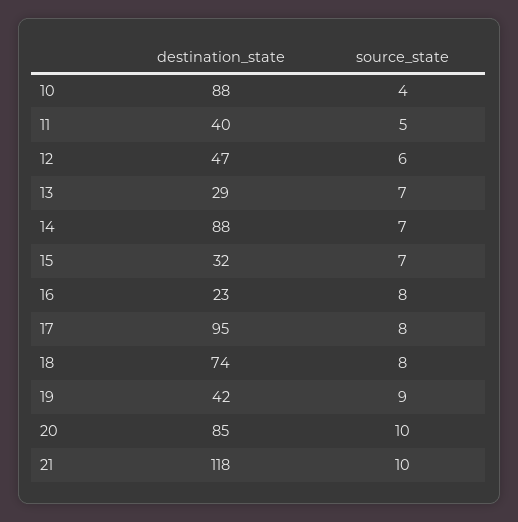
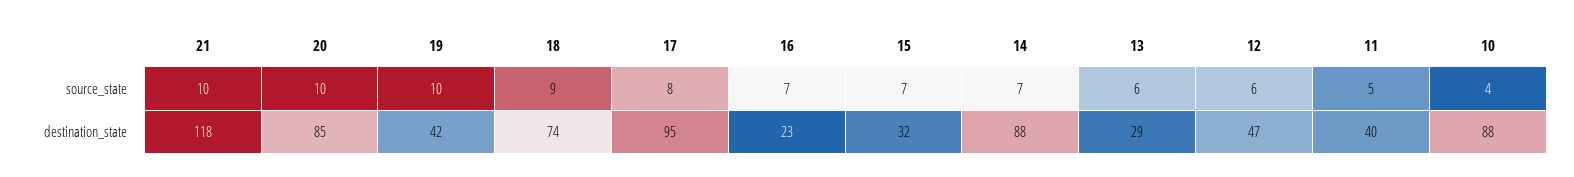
  {
    "destination_state": {
      "10": 88,
      "11": 40,
      "12": 47,
      "13": 29,
      "14": 88,
      "15": 32,
      "16": 23,
      "17": 95,
      "18": 74,
      "19": 42,
      "20": 85,
      "21": 118
    },
    "source_state": {
      "10": 4,
      "11": 5,
      "12": 6,
-     "13": 7,
+     "13": 6,
      "14": 7,
      "15": 7,
-     "16": 8,
+     "16": 7,
      "17": 8,
-     "18": 8,
+     "18": 9,
-     "19": 9,
+     "19": 10,
      "20": 10,
      "21": 10
    }
  }

